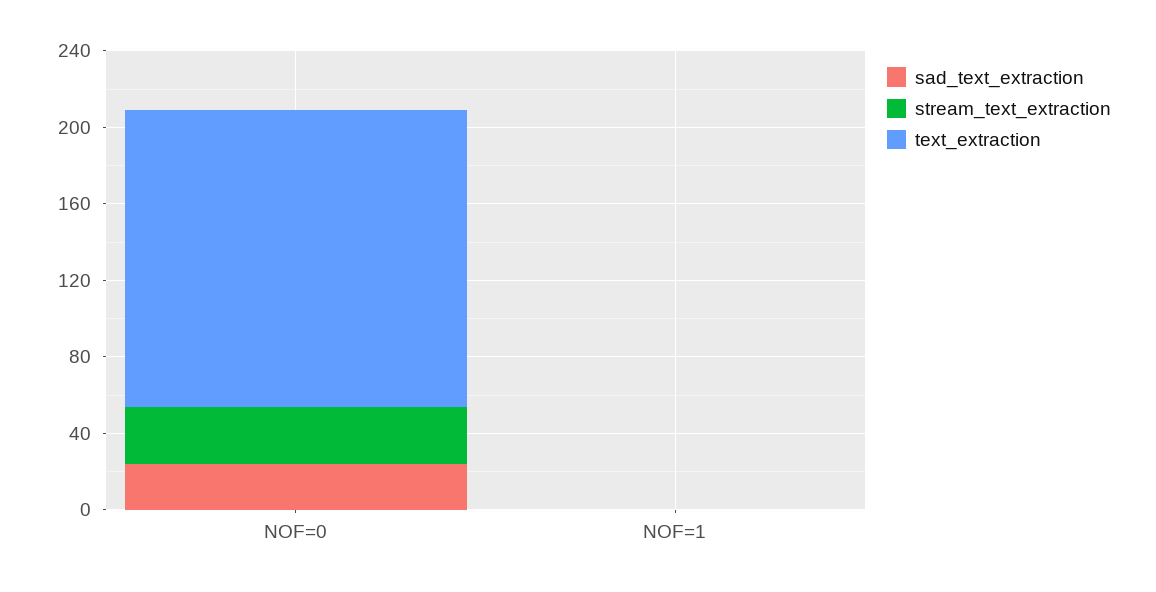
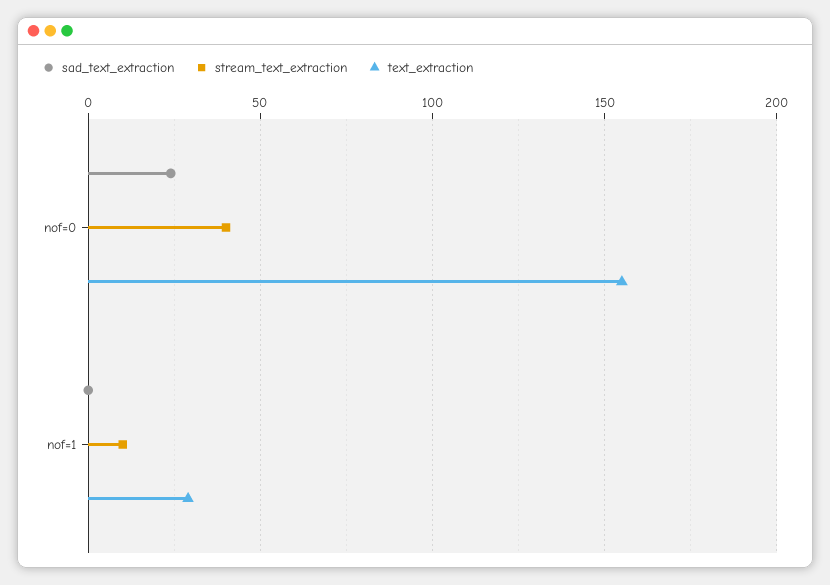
  {
    "sad_text_extraction": {
      "NOF=0": 25,
      "NOF=1": 0
    },
    "stream_text_extraction": {
-     "NOF=0": 30,
+     "NOF=0": 40,
-     "NOF=1": 0
+     "NOF=1": 10
    },
    "text_extraction": {
      "NOF=0": 155,
-     "NOF=1": 0
+     "NOF=1": 30
    }
  }

